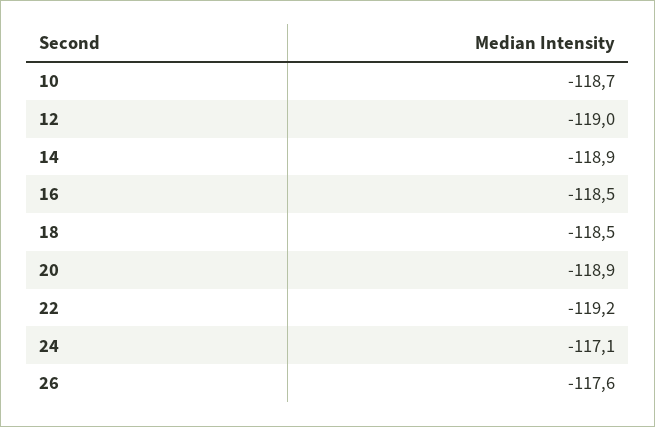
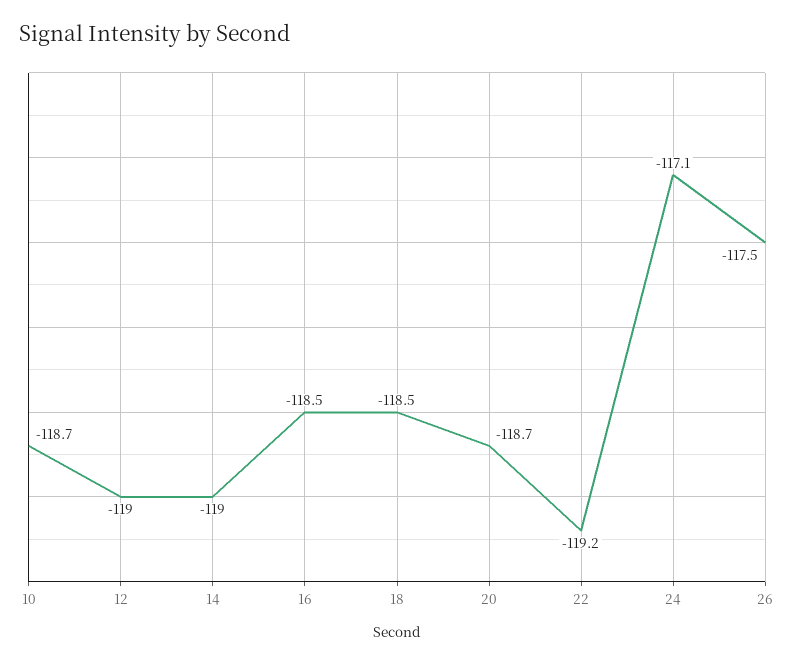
  {
    "10": -118.7,
    "12": -119,
-   "14": -118.9,
+   "14": -119,
    "16": -118.5,
    "18": -118.5,
-   "20": -118.9,
+   "20": -118.7,
    "22": -119.2,
    "24": -117.1,
-   "26": -117.6
+   "26": -117.5
  }

